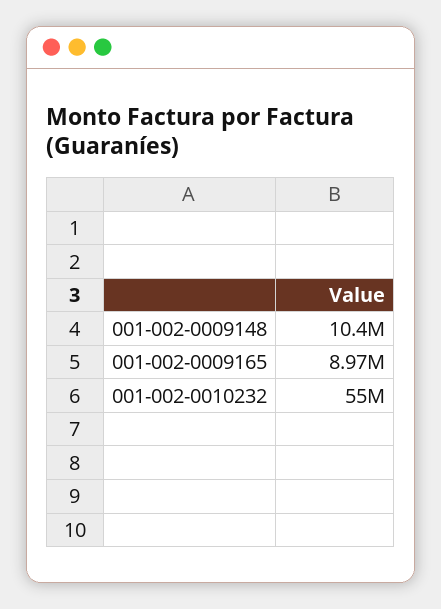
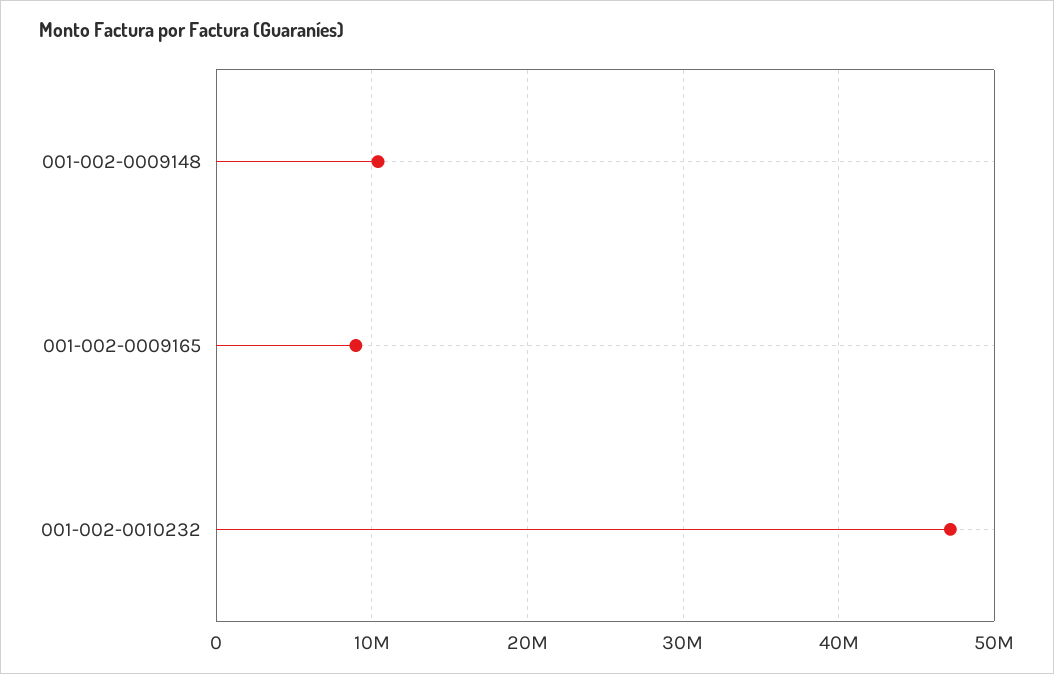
  {
    "001-002-0009148": 10400000,
    "001-002-0009165": 8970000,
-   "001-002-0010232": 55000000
+   "001-002-0010232": 47000000
  }

